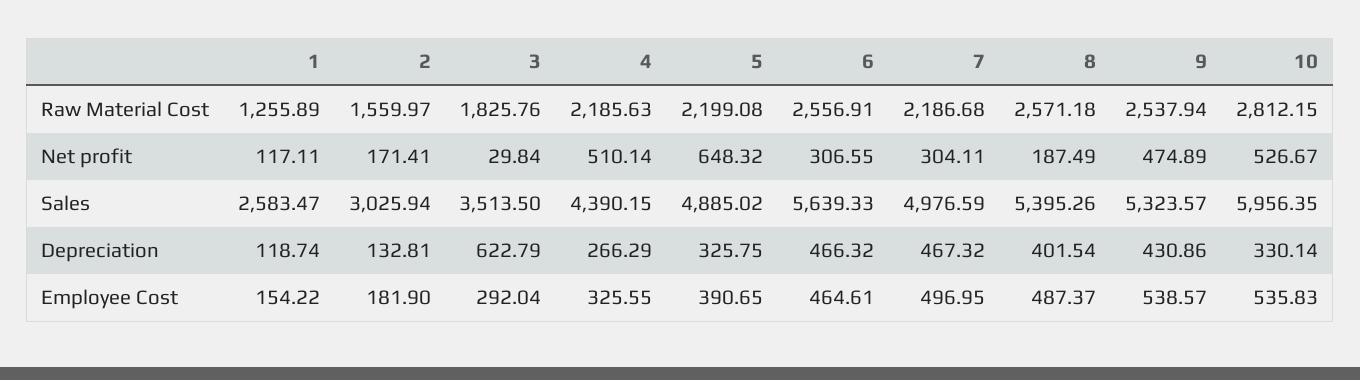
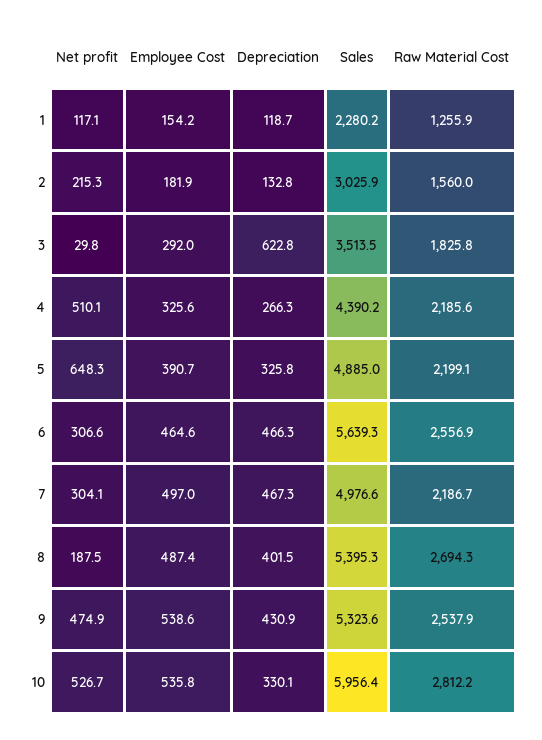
  {
    "1": {
      "Raw Material Cost": 1255.89,
      "Net profit": 117.11,
-     "Sales": 2583.47,
+     "Sales": 2280.2,
      "Depreciation": 118.74,
      "Employee Cost": 154.22
    },
    "2": {
      "Raw Material Cost": 1559.97,
-     "Net profit": 171.41,
+     "Net profit": 215.3,
      "Sales": 3025.94,
      "Depreciation": 132.81,
      "Employee Cost": 181.9
    },
    "3": {
      "Raw Material Cost": 1825.76,
      "Net profit": 29.84,
      "Sales": 3513.5,
      "Depreciation": 622.79,
      "Employee Cost": 292.04
    },
    "4": {
      "Raw Material Cost": 2185.63,
      "Net profit": 510.14,
      "Sales": 4390.15,
      "Depreciation": 266.29,
      "Employee Cost": 325.55
    },
    "5": {
      "Raw Material Cost": 2199.08,
      "Net profit": 648.32,
      "Sales": 4885.02,
      "Depreciation": 325.75,
      "Employee Cost": 390.65
    },
    "6": {
      "Raw Material Cost": 2556.91,
      "Net profit": 306.55,
      "Sales": 5639.33,
      "Depreciation": 466.32,
      "Employee Cost": 464.61
    },
    "7": {
      "Raw Material Cost": 2186.68,
      "Net profit": 304.11,
      "Sales": 4976.59,
      "Depreciation": 467.32,
      "Employee Cost": 496.95
    },
    "8": {
-     "Raw Material Cost": 2571.18,
+     "Raw Material Cost": 2694.3,
      "Net profit": 187.49,
      "Sales": 5395.26,
      "Depreciation": 401.54,
      "Employee Cost": 487.37
    },
    "9": {
      "Raw Material Cost": 2537.94,
      "Net profit": 474.89,
      "Sales": 5323.57,
      "Depreciation": 430.86,
      "Employee Cost": 538.57
    },
    "10": {
      "Raw Material Cost": 2812.15,
      "Net profit": 526.67,
      "Sales": 5956.35,
      "Depreciation": 330.14,
      "Employee Cost": 535.83
    }
  }

